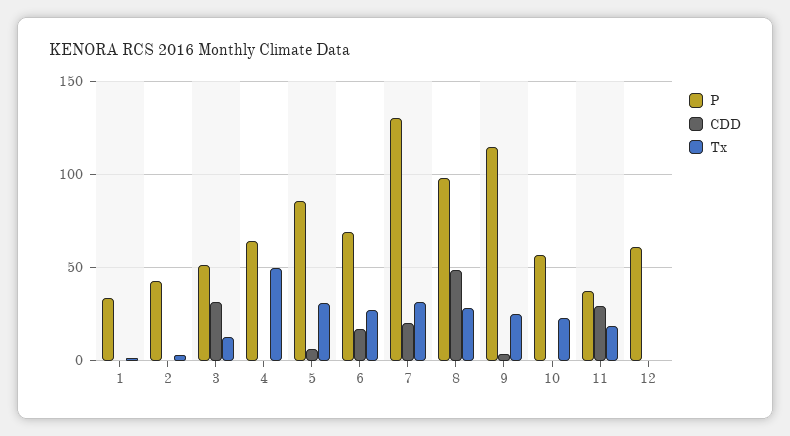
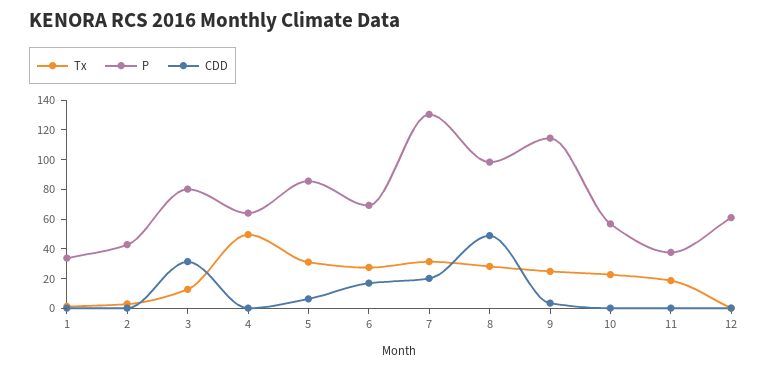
  {
    "P": {
      "1": 35,
      "2": 45,
-     "3": 50,
+     "3": 80,
      "4": 65,
      "5": 85,
      "6": 70,
      "7": 130,
      "8": 100,
      "9": 115,
      "10": 55,
      "11": 40,
      "12": 60
    },
    "CDD": {
      "1": 0,
      "2": 0,
      "3": 30,
      "4": 0,
      "5": 5,
      "6": 15,
      "7": 20,
      "8": 50,
      "9": 5,
      "10": 0,
-     "11": 30,
+     "11": 0,
      "12": 0
    },
    "Tx": {
      "1": 0,
      "2": 5,
      "3": 15,
      "4": 50,
      "5": 30,
      "6": 25,
      "7": 30,
      "8": 30,
      "9": 25,
      "10": 25,
      "11": 20,
      "12": 0
    }
  }

